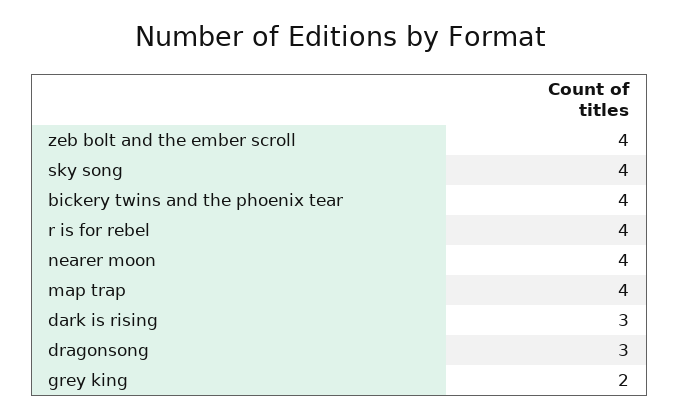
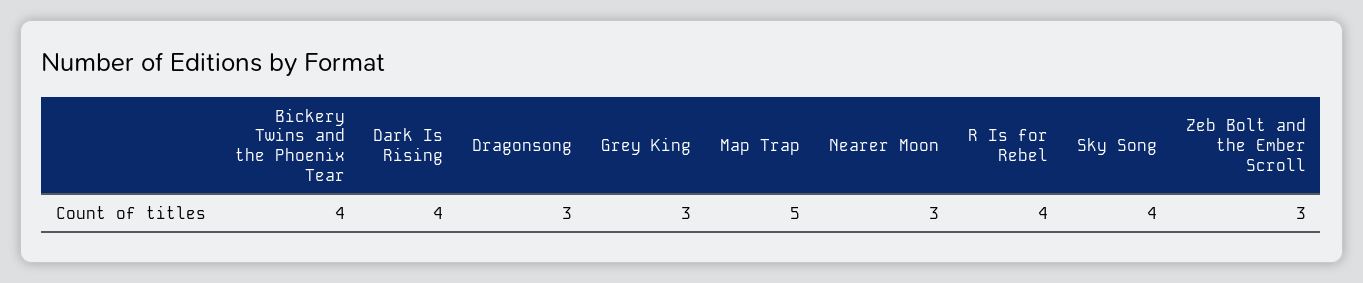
  {
-   "zeb bolt and the ember scroll": 4,
+   "zeb bolt and the ember scroll": 3,
    "sky song": 4,
    "bickery twins and the phoenix tear": 4,
    "r is for rebel": 4,
-   "nearer moon": 4,
+   "nearer moon": 3,
-   "map trap": 4,
+   "map trap": 5,
-   "dark is rising": 3,
+   "dark is rising": 4,
    "dragonsong": 3,
-   "grey king": 2
+   "grey king": 3
  }

